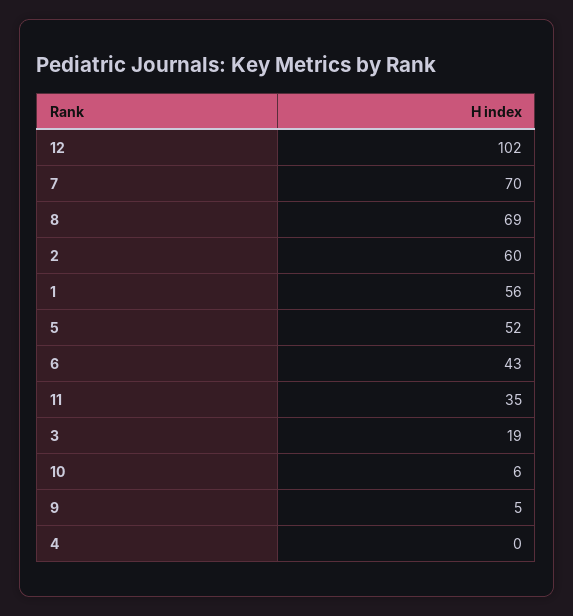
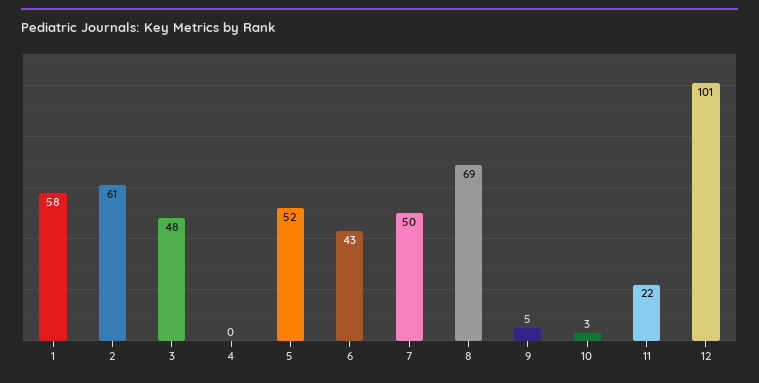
  {
-   "12": 102,
+   "12": 101,
-   "7": 70,
+   "7": 50,
    "8": 69,
-   "2": 60,
+   "2": 61,
-   "1": 56,
+   "1": 58,
    "5": 52,
    "6": 43,
-   "11": 35,
+   "11": 22,
-   "3": 19,
+   "3": 48,
-   "10": 6,
+   "10": 3,
    "9": 5,
    "4": 0
  }

